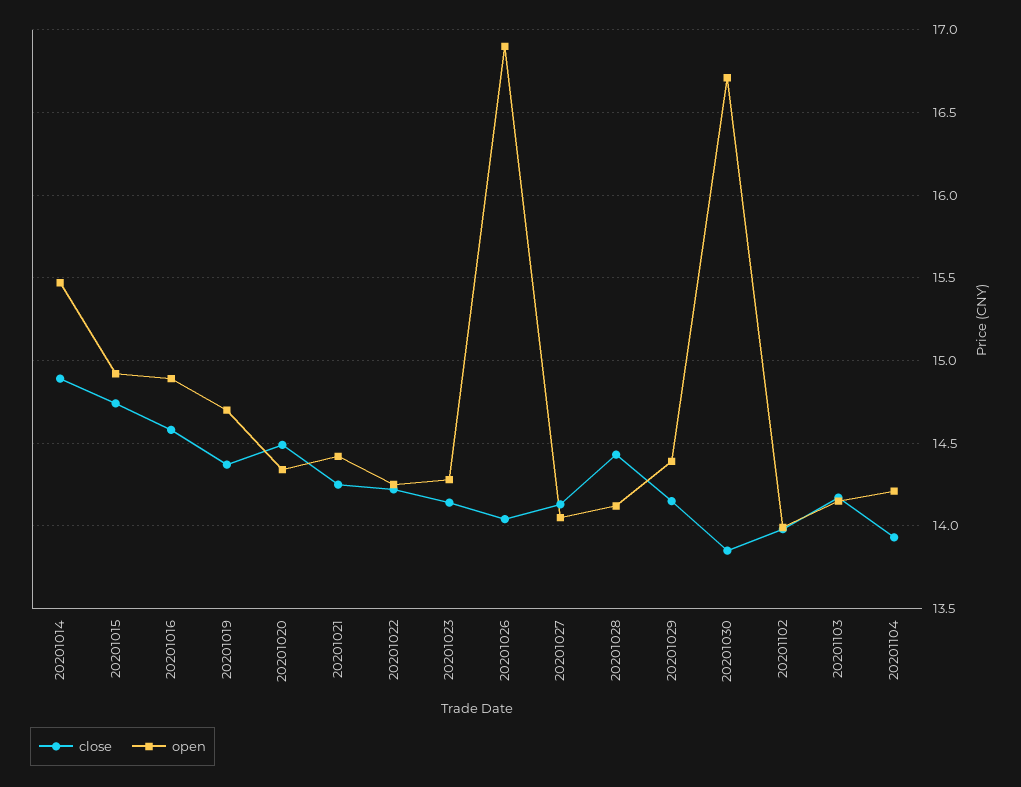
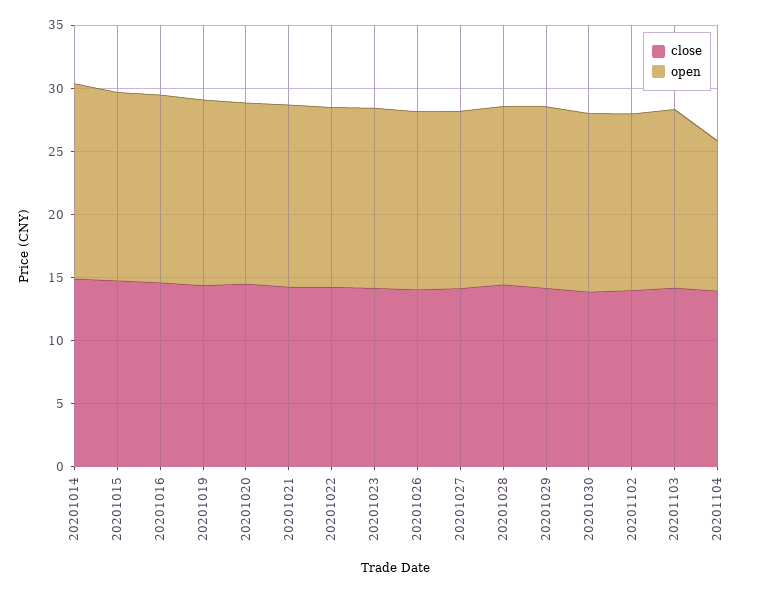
  {
    "close": {
      "20201014": 14.9,
      "20201015": 14.75,
      "20201016": 14.6,
      "20201019": 14.35,
      "20201020": 14.5,
      "20201021": 14.25,
      "20201022": 14.2,
      "20201023": 14.15,
      "20201026": 14.05,
      "20201027": 14.15,
      "20201028": 14.45,
      "20201029": 14.15,
      "20201030": 13.85,
      "20201102": 14,
      "20201103": 14.15,
      "20201104": 13.95
    },
    "open": {
      "20201014": 15.45,
      "20201015": 14.9,
      "20201016": 14.9,
      "20201019": 14.7,
      "20201020": 14.35,
      "20201021": 14.4,
      "20201022": 14.25,
      "20201023": 14.3,
-     "20201026": 16.9,
+     "20201026": 14,
      "20201027": 14.05,
      "20201028": 14.1,
      "20201029": 14.4,
-     "20201030": 16.7,
+     "20201030": 14,
      "20201102": 14,
      "20201103": 14.15,
-     "20201104": 14.2
+     "20201104": 12
    }
  }

